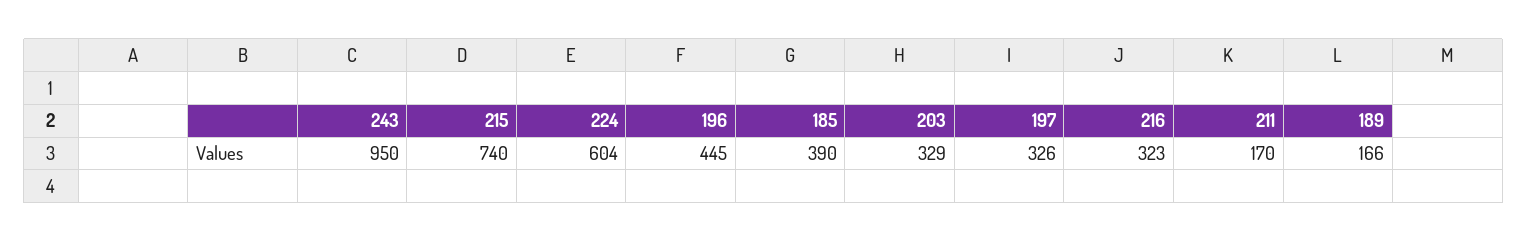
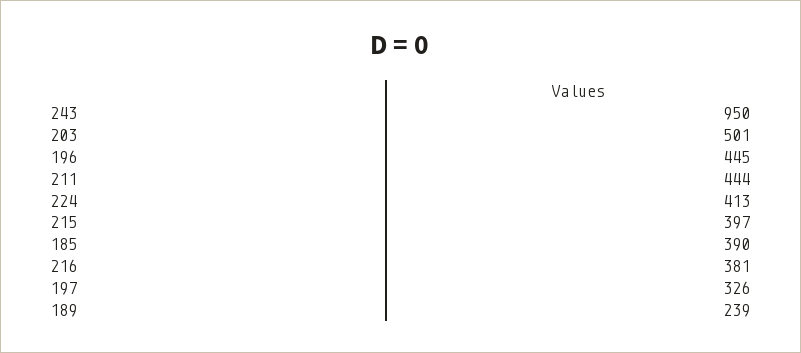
  {
    "243": 950,
-   "215": 740,
+   "215": 397,
-   "224": 604,
+   "224": 413,
    "196": 445,
    "185": 390,
-   "203": 329,
+   "203": 501,
    "197": 326,
-   "216": 323,
+   "216": 381,
-   "211": 170,
+   "211": 444,
-   "189": 166
+   "189": 239
  }

